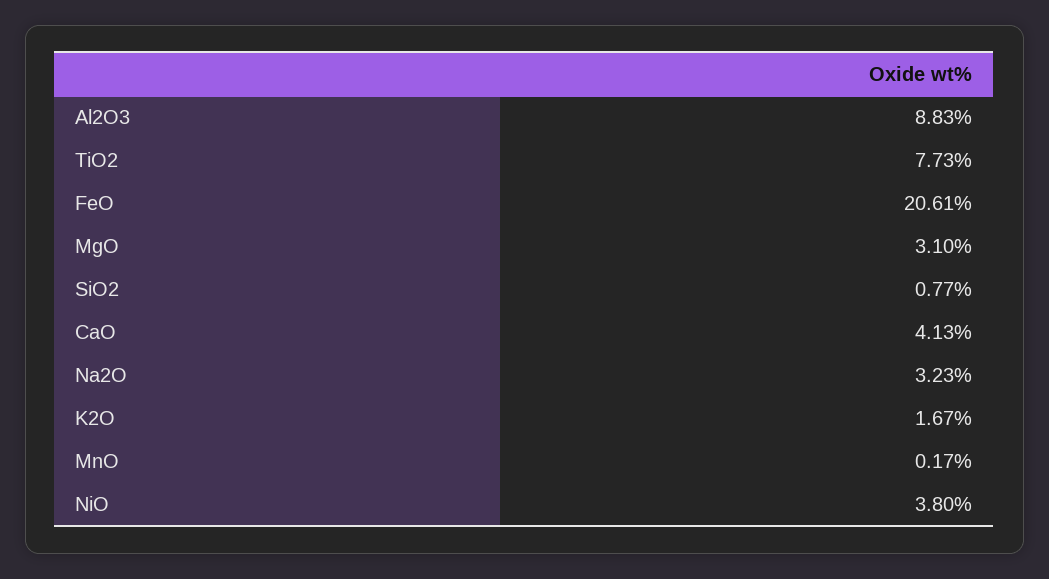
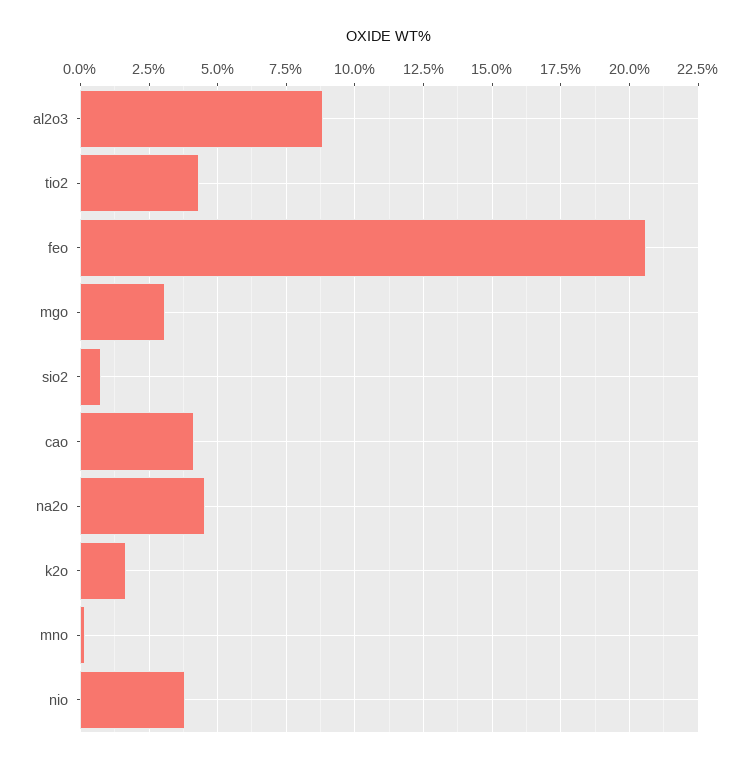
  {
    "Al2O3": 8.83,
-   "TiO2": 7.73,
+   "TiO2": 4.25,
    "FeO": 20.61,
    "MgO": 3.1,
    "SiO2": 0.77,
    "CaO": 4.13,
-   "Na2O": 3.23,
+   "Na2O": 4.5,
    "K2O": 1.67,
    "MnO": 0.17,
    "NiO": 3.8
  }

